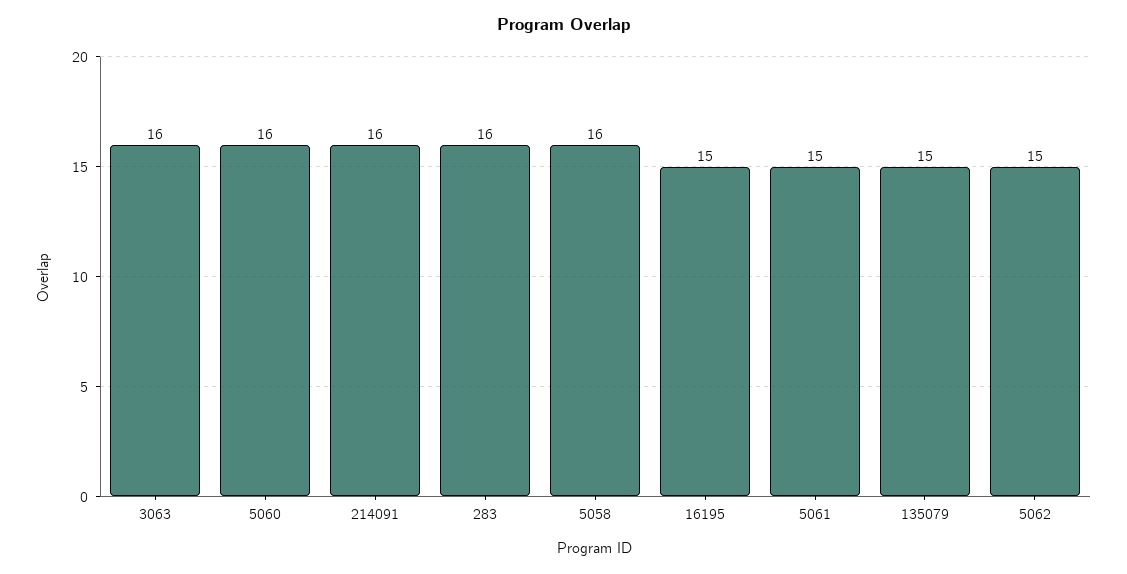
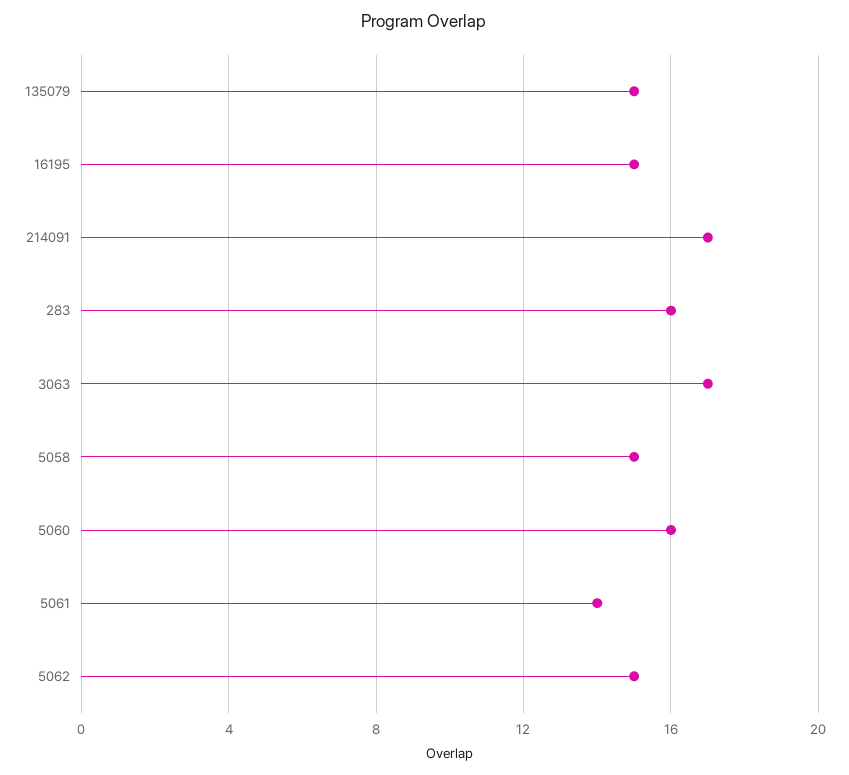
  {
-   "3063": 16,
+   "3063": 17,
    "5060": 16,
-   "214091": 16,
+   "214091": 17,
    "283": 16,
-   "5058": 16,
+   "5058": 15,
    "16195": 15,
-   "5061": 15,
+   "5061": 14,
    "135079": 15,
    "5062": 15
  }

